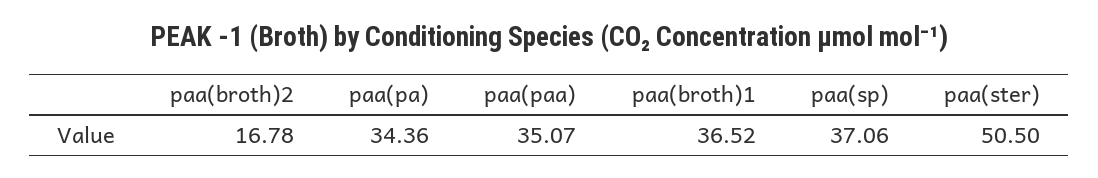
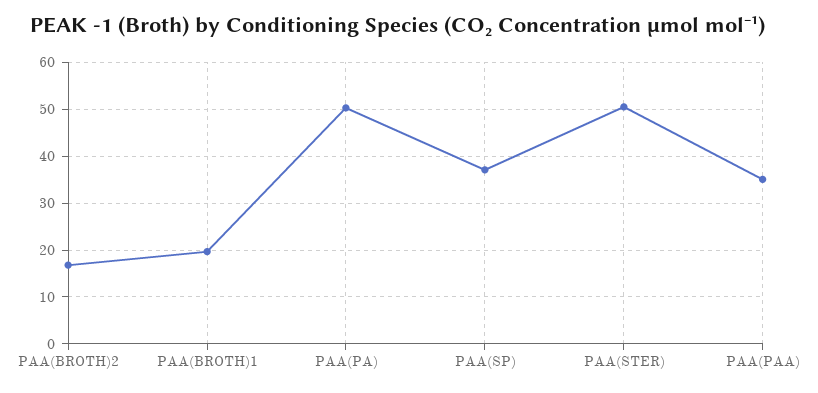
  {
    "paa(broth)2": 16.78,
-   "paa(pa)": 34.36,
+   "paa(pa)": 50,
    "paa(paa)": 35.07,
-   "paa(broth)1": 36.52,
+   "paa(broth)1": 20,
    "paa(sp)": 37.06,
    "paa(ster)": 50.5
  }

